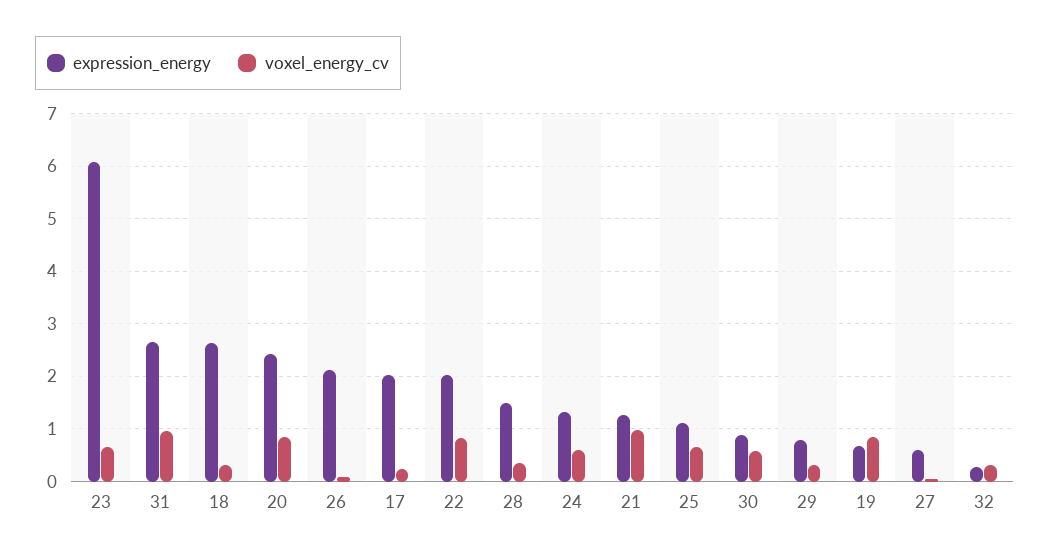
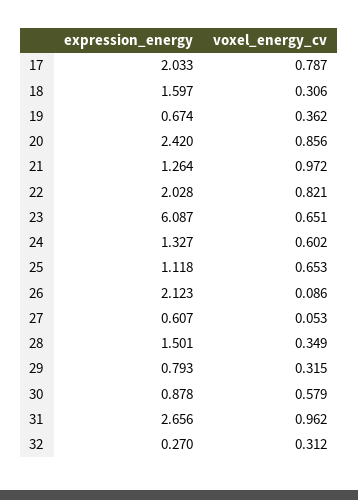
  {
    "expression_energy": {
      "23": 6.087,
      "31": 2.656,
-     "18": 2.6,
+     "18": 1.597,
      "20": 2.42,
      "26": 2.123,
      "17": 2.033,
      "22": 2.028,
      "28": 1.501,
      "24": 1.327,
      "21": 1.264,
      "25": 1.118,
      "30": 0.878,
      "29": 0.793,
      "19": 0.674,
      "27": 0.607,
      "32": 0.27
    },
    "voxel_energy_cv": {
      "23": 0.651,
      "31": 0.962,
      "18": 0.306,
      "20": 0.856,
      "26": 0.086,
-     "17": 0.2,
+     "17": 0.787,
      "22": 0.821,
      "28": 0.349,
      "24": 0.602,
      "21": 0.972,
      "25": 0.653,
      "30": 0.579,
      "29": 0.315,
-     "19": 0.8,
+     "19": 0.362,
      "27": 0.053,
      "32": 0.312
    }
  }

